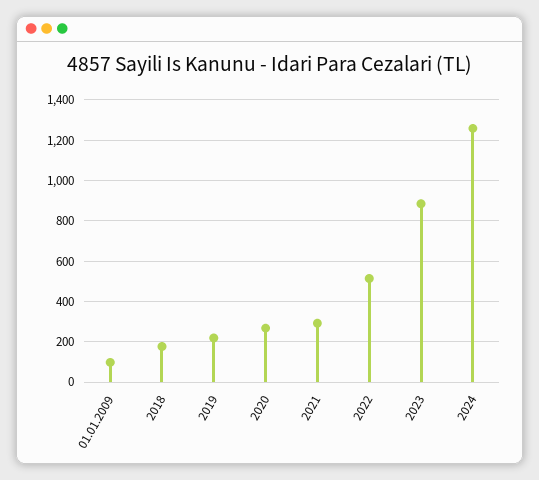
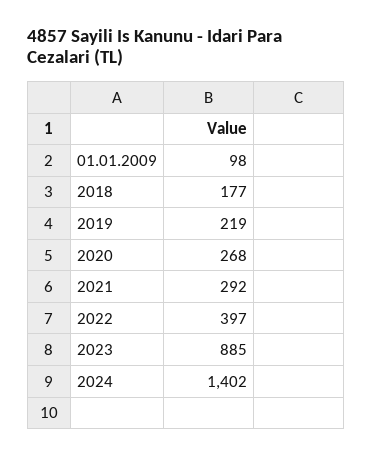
  {
    "01.01.2009": 98,
    "2018": 177,
    "2019": 219,
    "2020": 268,
    "2021": 292,
-   "2022": 500,
+   "2022": 397,
    "2023": 885,
-   "2024": 1250
+   "2024": 1402
  }

